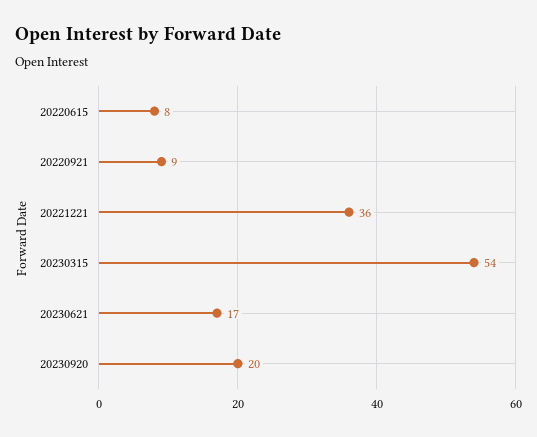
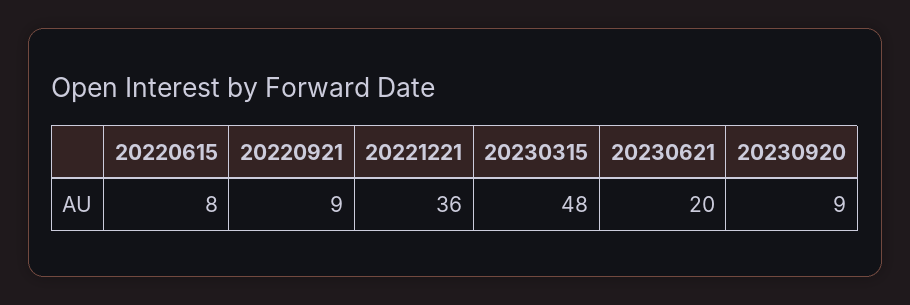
  {
    "20220615": 8,
    "20220921": 9,
    "20221221": 36,
-   "20230315": 54,
+   "20230315": 48,
-   "20230621": 17,
+   "20230621": 20,
-   "20230920": 20
+   "20230920": 9
  }

